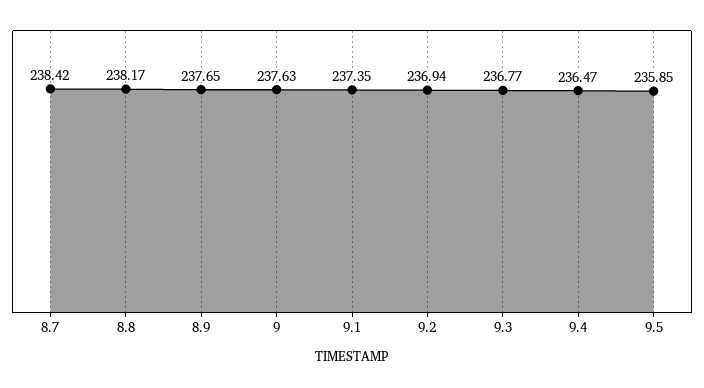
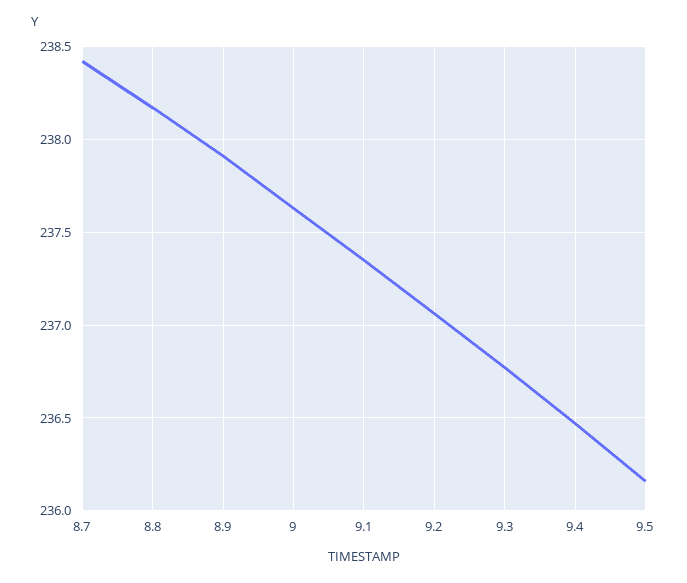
  {
    "8.7": 238.42,
    "8.8": 238.17,
-   "8.9": 237.65,
+   "8.9": 237.9,
    "9": 237.63,
    "9.1": 237.35,
-   "9.2": 236.94,
+   "9.2": 237.05,
    "9.3": 236.77,
    "9.4": 236.47,
-   "9.5": 235.85
+   "9.5": 236.15
  }

